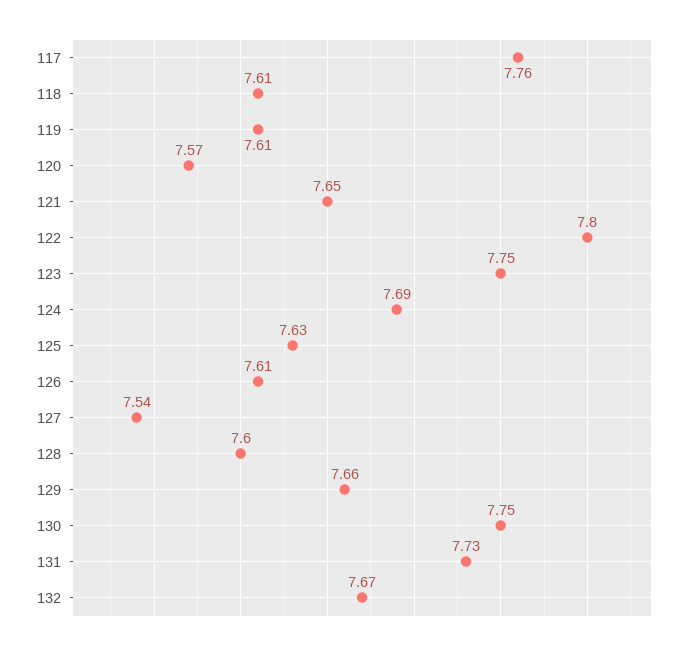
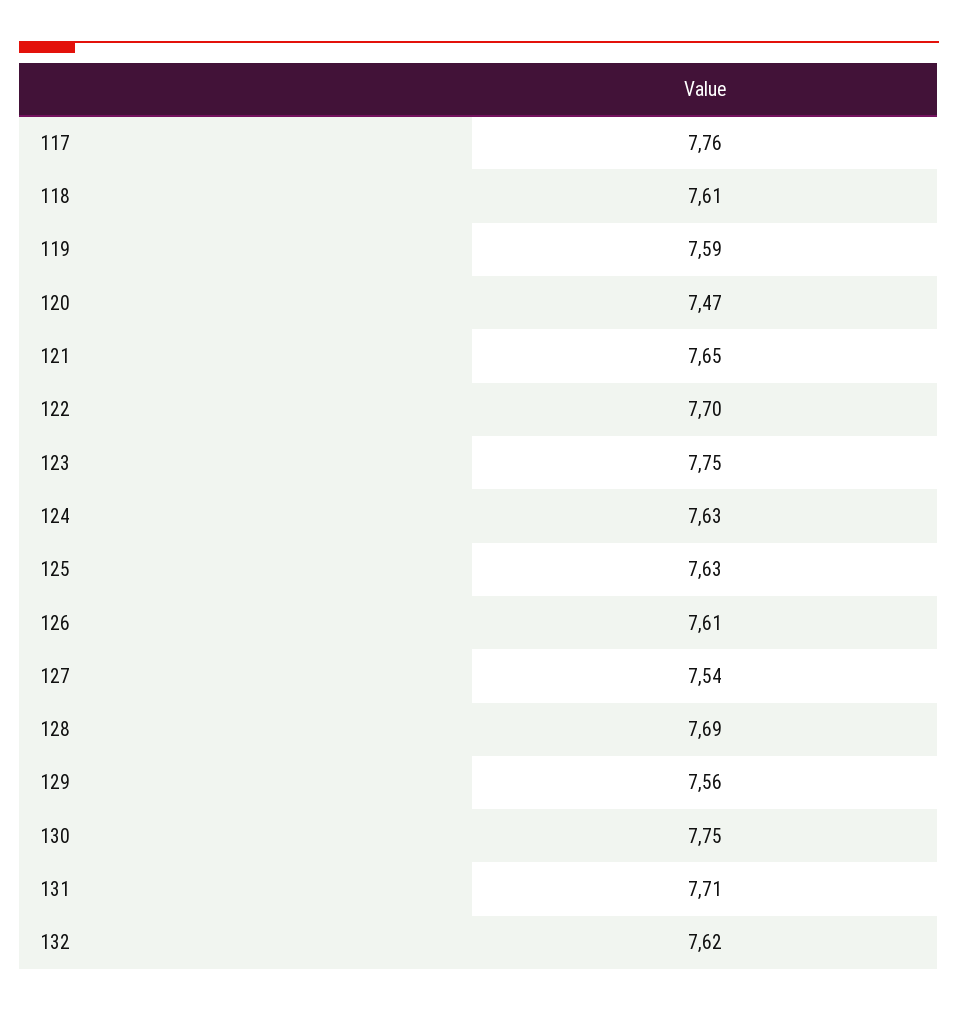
  {
    "117": 7.76,
    "118": 7.61,
-   "119": 7.61,
+   "119": 7.59,
-   "120": 7.57,
+   "120": 7.47,
    "121": 7.65,
-   "122": 7.8,
+   "122": 7.7,
    "123": 7.75,
-   "124": 7.69,
+   "124": 7.63,
    "125": 7.63,
    "126": 7.61,
    "127": 7.54,
-   "128": 7.6,
+   "128": 7.69,
-   "129": 7.66,
+   "129": 7.56,
    "130": 7.75,
-   "131": 7.73,
+   "131": 7.71,
-   "132": 7.67
+   "132": 7.62
  }

